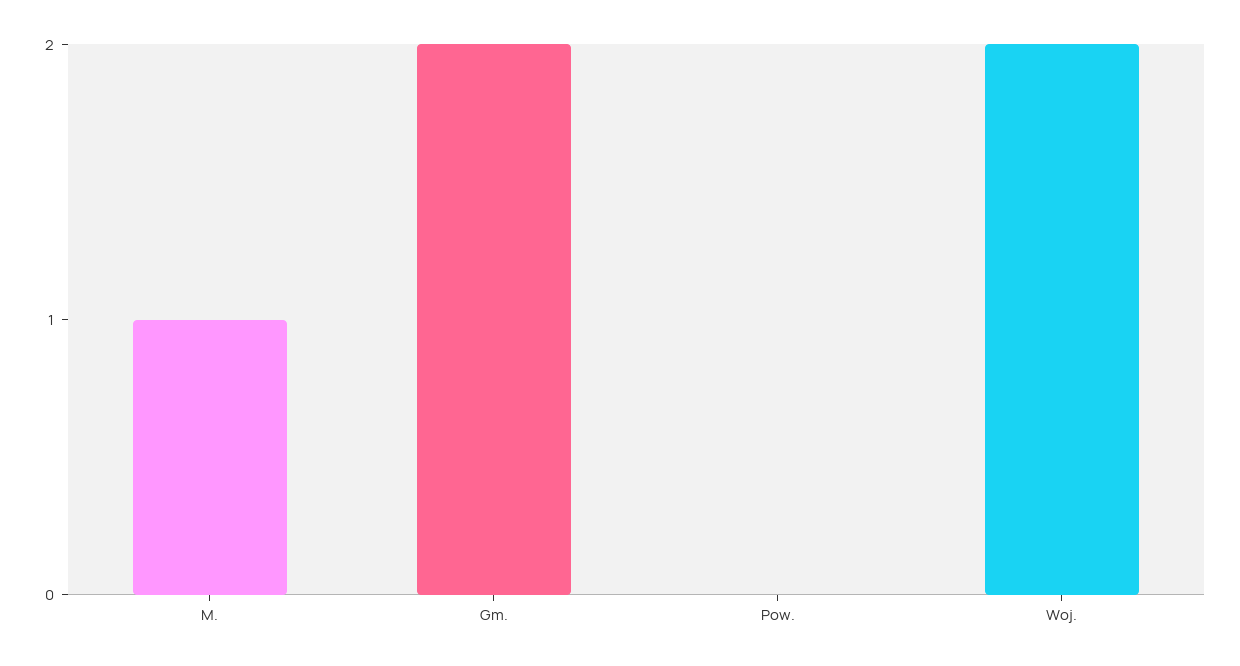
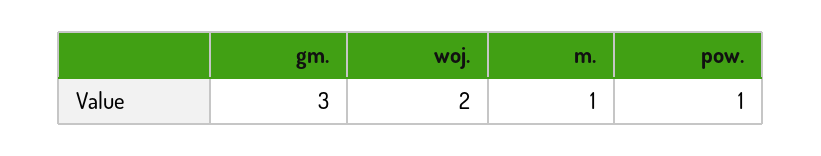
  {
    "M.": 1,
-   "Gm.": 2,
+   "Gm.": 3,
-   "Pow.": 0,
+   "Pow.": 1,
    "Woj.": 2
  }

